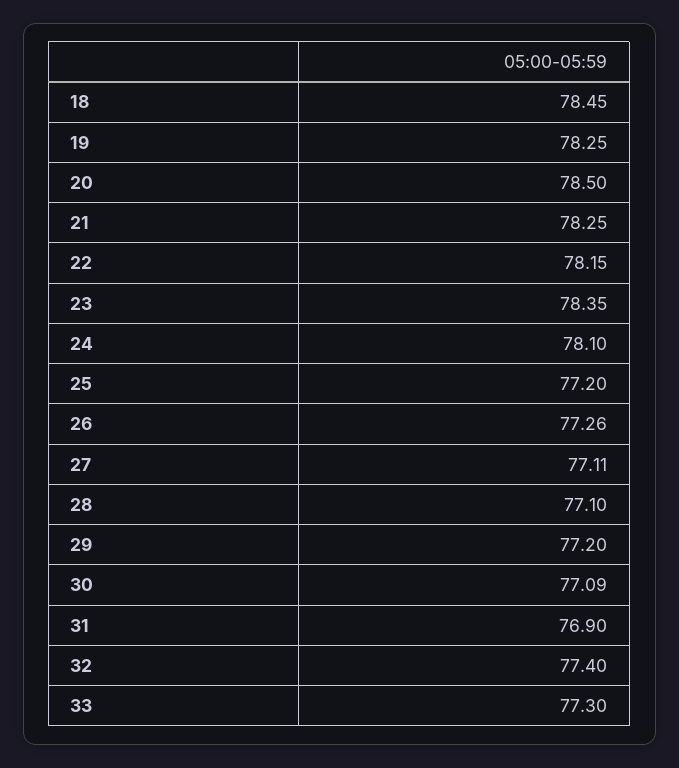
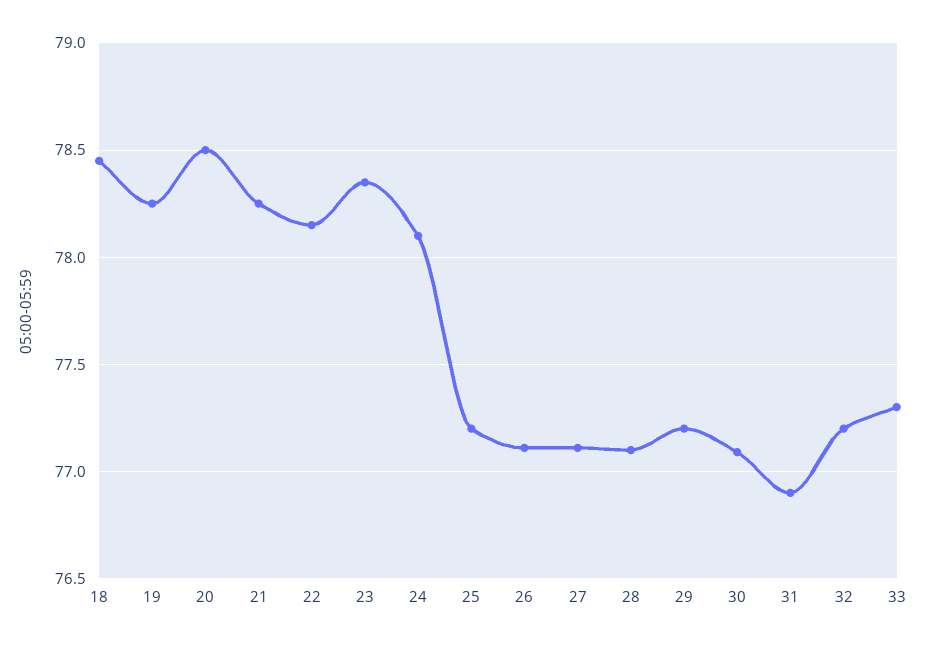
  {
    "18": 78.45,
    "19": 78.25,
    "20": 78.5,
    "21": 78.25,
    "22": 78.15,
    "23": 78.35,
    "24": 78.1,
    "25": 77.2,
-   "26": 77.26,
+   "26": 77.1,
    "27": 77.11,
    "28": 77.1,
    "29": 77.2,
    "30": 77.09,
    "31": 76.9,
-   "32": 77.4,
+   "32": 77.2,
    "33": 77.3
  }

